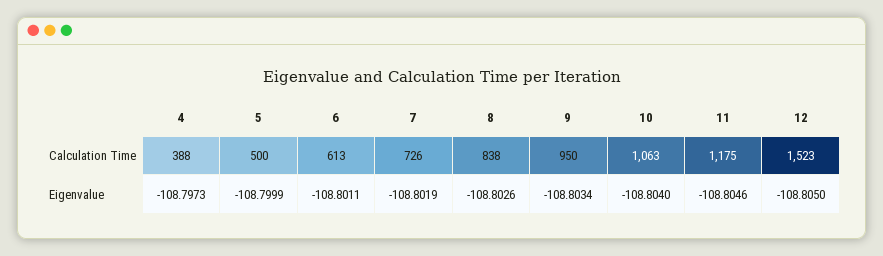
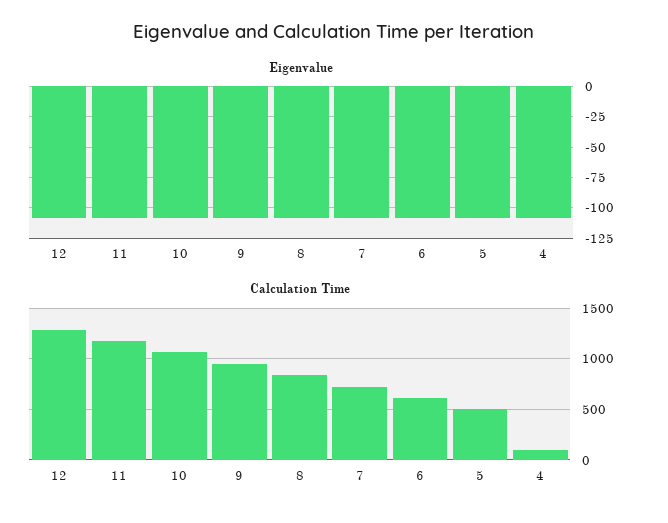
  {
    "Calculation Time": {
-     "4": 388,
+     "4": 100,
      "5": 500,
      "6": 613,
      "7": 726,
      "8": 838,
      "9": 950,
      "10": 1063,
      "11": 1175,
-     "12": 1523
+     "12": 1300
    },
    "Eigenvalue": {
      "4": -108.7973,
      "5": -108.7999,
      "6": -108.8011,
      "7": -108.8019,
      "8": -108.8026,
      "9": -108.8034,
      "10": -108.804,
      "11": -108.8046,
      "12": -108.805
    }
  }

